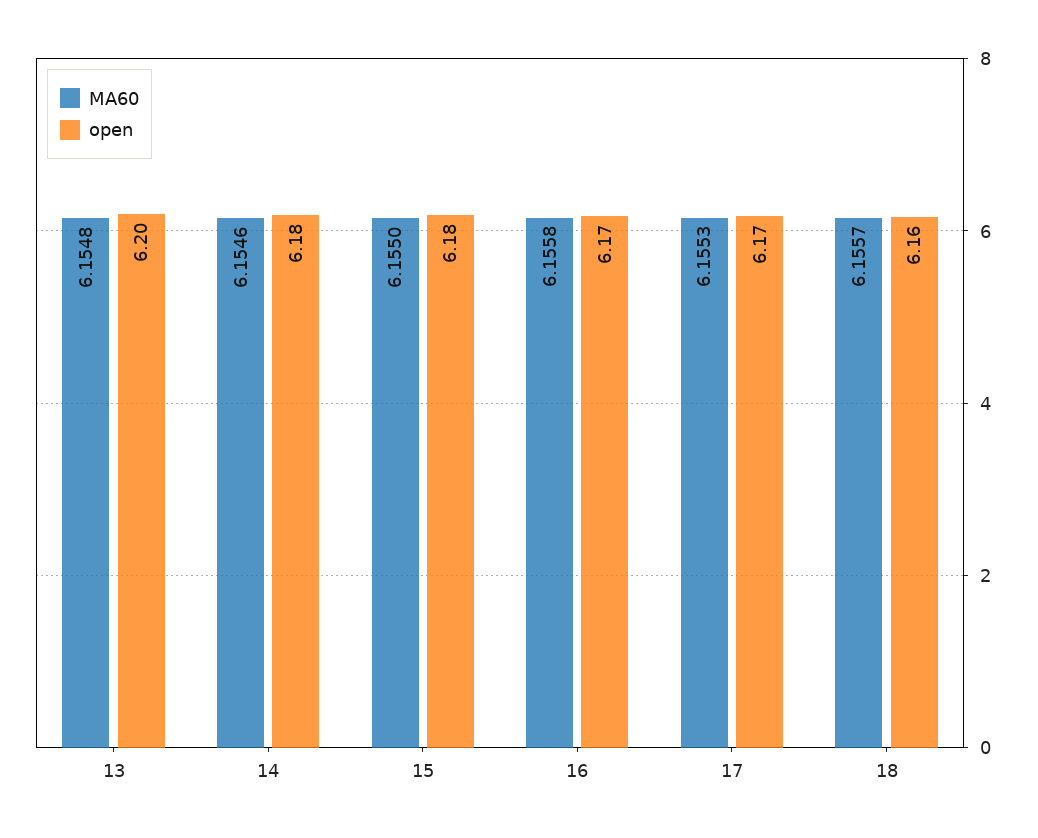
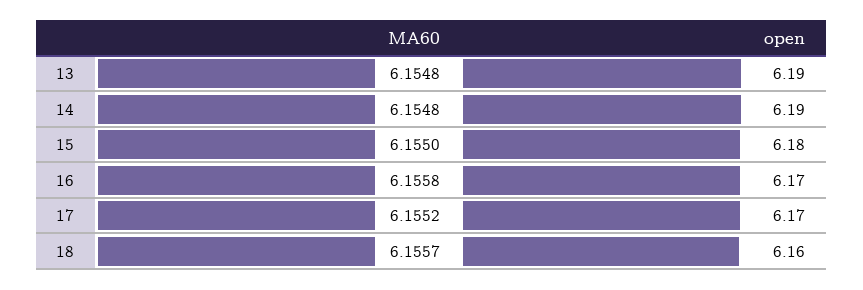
  {
    "MA60": {
      "13": 6.1548,
-     "14": 6.1546,
+     "14": 6.1548,
      "15": 6.155,
      "16": 6.1558,
-     "17": 6.1553,
+     "17": 6.1552,
      "18": 6.1557
    },
    "open": {
-     "13": 6.2,
+     "13": 6.19,
-     "14": 6.18,
+     "14": 6.19,
      "15": 6.18,
      "16": 6.17,
      "17": 6.17,
      "18": 6.16
    }
  }

